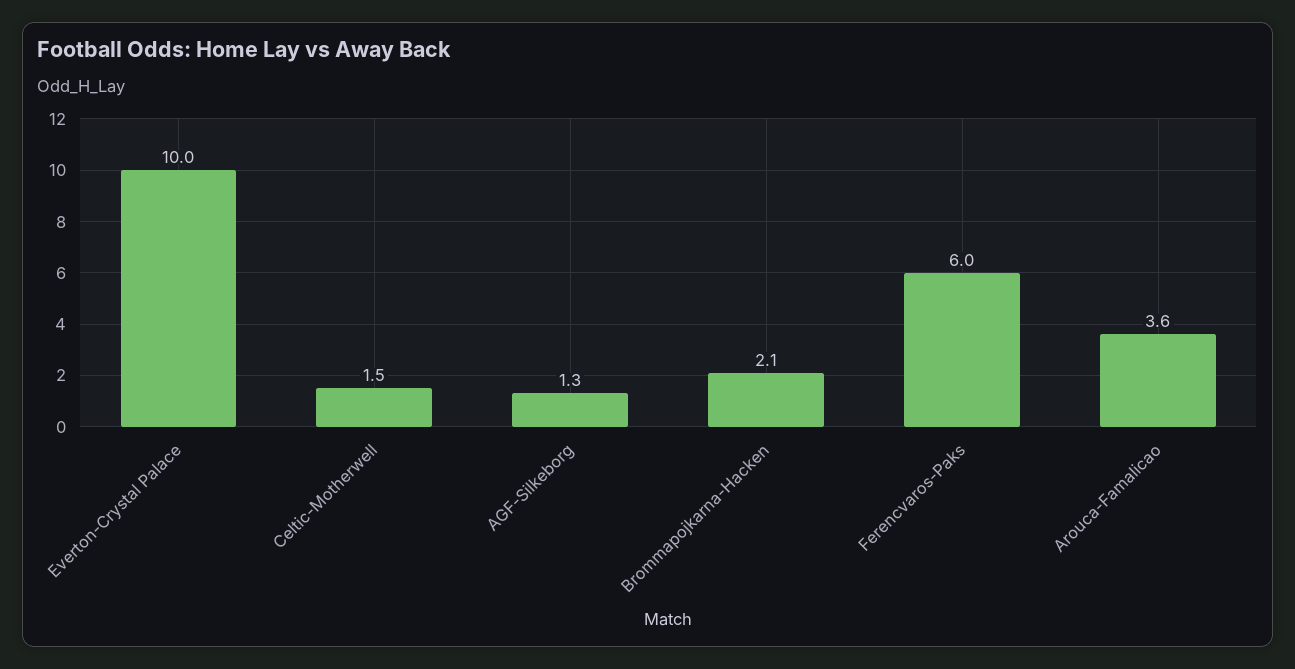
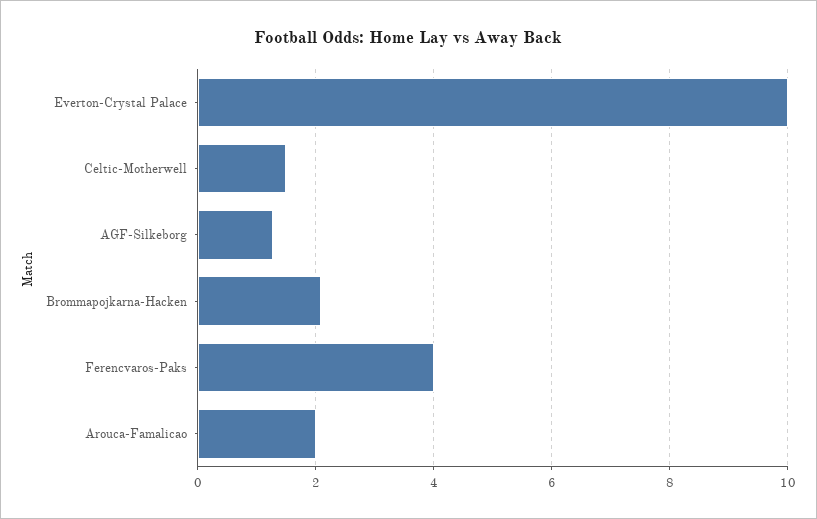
  {
    "Everton-Crystal Palace": 10,
    "Celtic-Motherwell": 1.5,
    "AGF-Silkeborg": 1.3,
    "Brommapojkarna-Hacken": 2.1,
-   "Ferencvaros-Paks": 6,
+   "Ferencvaros-Paks": 4,
-   "Arouca-Famalicao": 3.6
+   "Arouca-Famalicao": 2
  }

